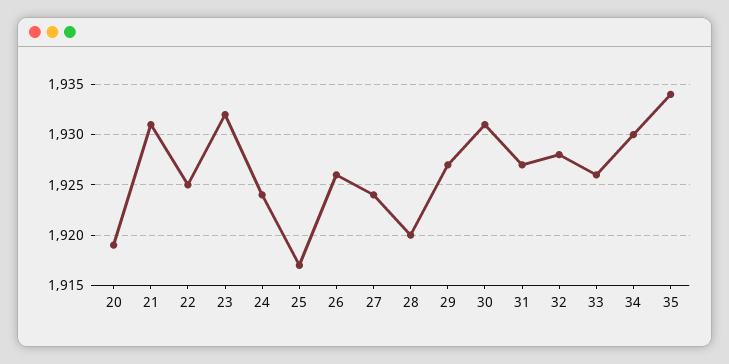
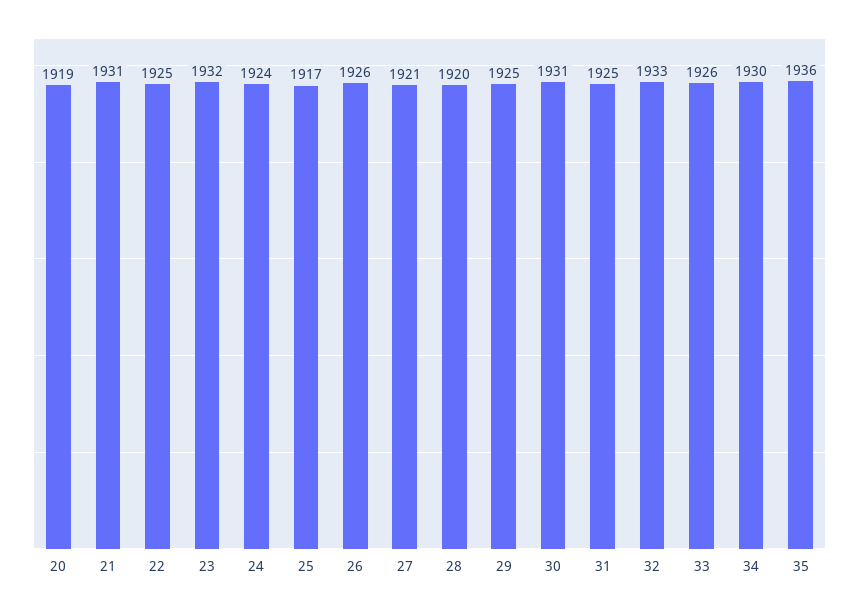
  {
    "20": 1919,
    "21": 1931,
    "22": 1925,
    "23": 1932,
    "24": 1924,
    "25": 1917,
    "26": 1926,
-   "27": 1924,
+   "27": 1921,
    "28": 1920,
-   "29": 1927,
+   "29": 1925,
    "30": 1931,
-   "31": 1927,
+   "31": 1925,
-   "32": 1928,
+   "32": 1933,
    "33": 1926,
    "34": 1930,
-   "35": 1934
+   "35": 1936
  }

